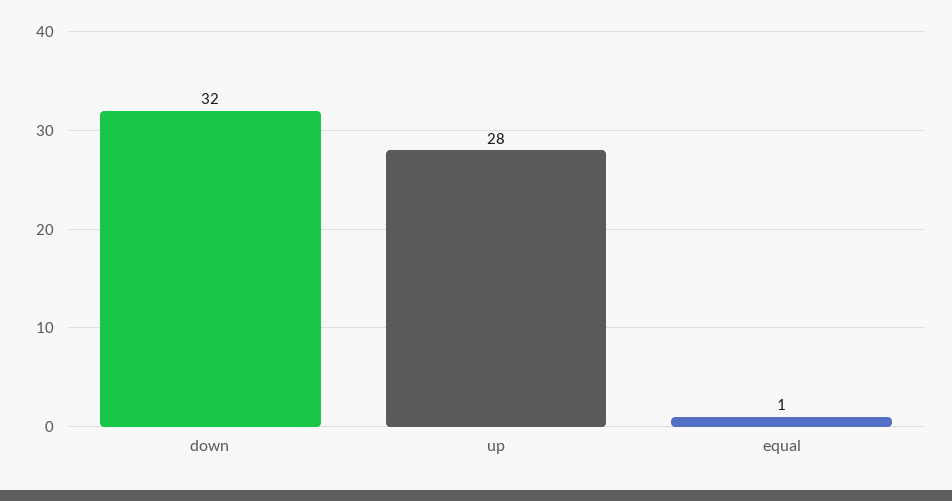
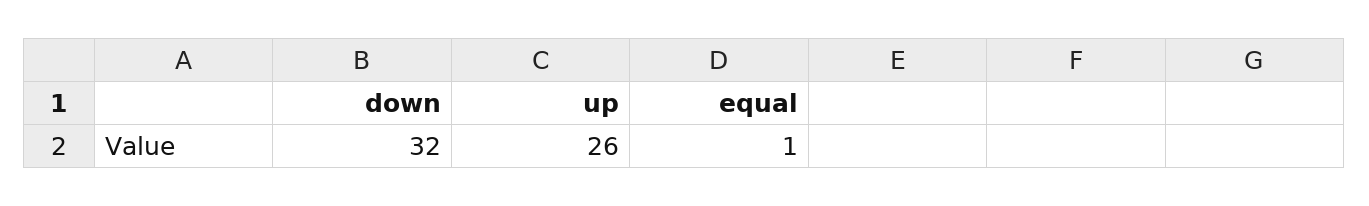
  {
    "down": 32,
-   "up": 28,
+   "up": 26,
    "equal": 1
  }

